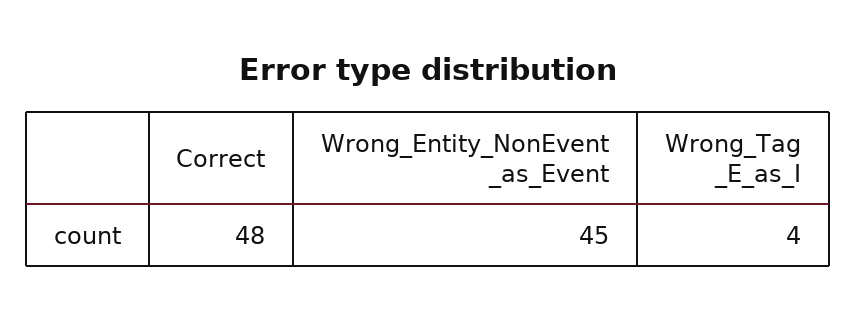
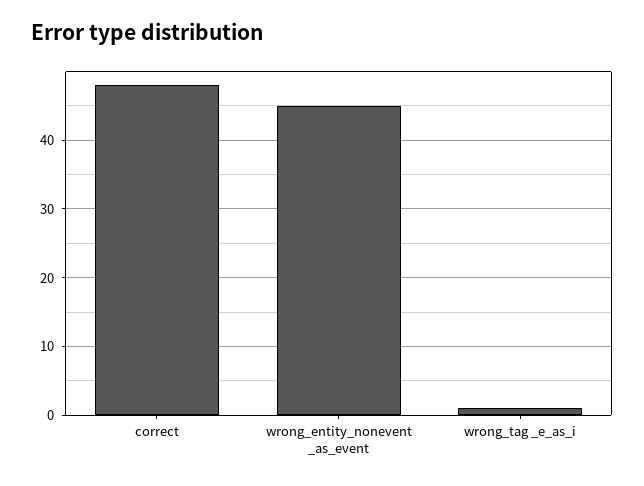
  {
    "Correct": 48,
    "Wrong_Entity_NonEvent _as_Event": 45,
-   "Wrong_Tag _E_as_I": 4
+   "Wrong_Tag _E_as_I": 1
  }

